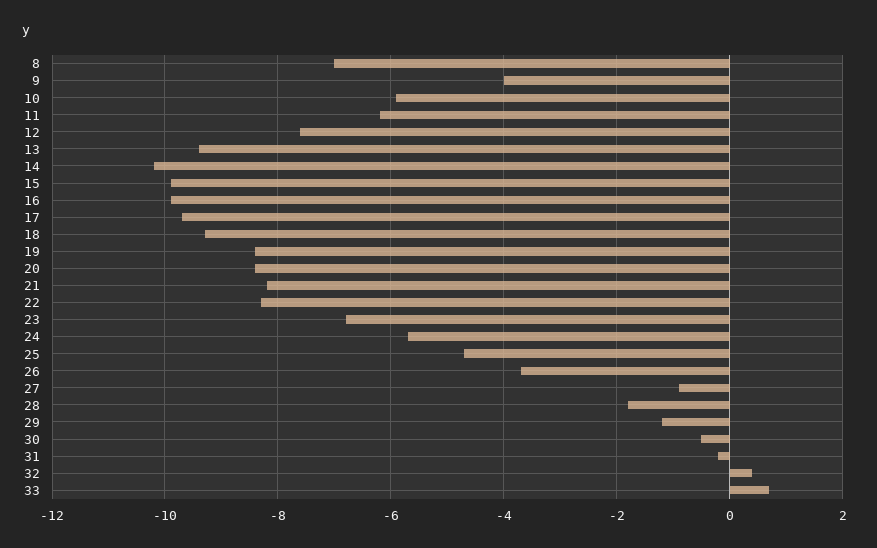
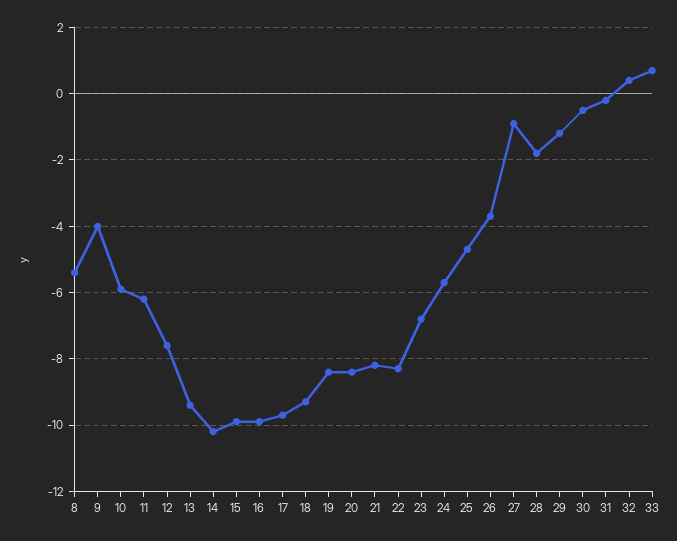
  {
-   "8": -7,
+   "8": -5.5,
    "9": -4,
    "10": -6,
    "11": -6,
    "12": -7.5,
    "13": -9.5,
    "14": -10,
    "15": -10,
    "16": -10,
    "17": -9.5,
    "18": -9.5,
    "19": -8.5,
    "20": -8.5,
    "21": -8,
    "22": -8.5,
    "23": -7,
    "24": -5.5,
    "25": -4.5,
    "26": -3.5,
    "27": -1,
    "28": -2,
    "29": -1,
    "30": -0.5,
    "31": 0,
    "32": 0.5,
    "33": 0.5
  }

